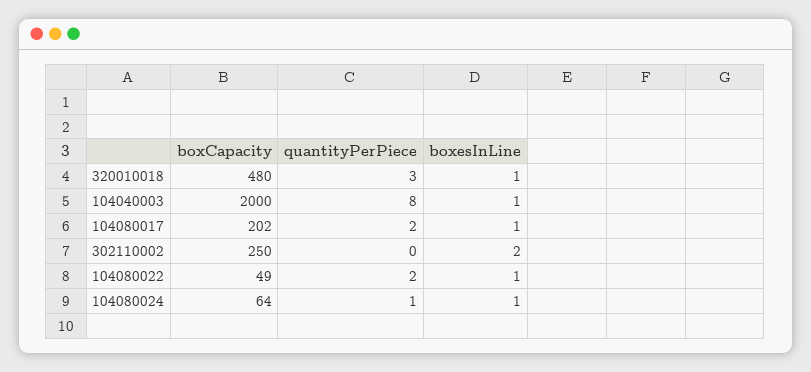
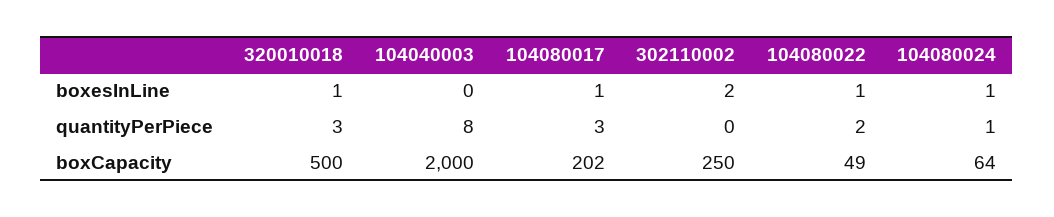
  {
    "boxCapacity": {
-     "320010018": 480,
+     "320010018": 500,
      "104040003": 2000,
      "104080017": 202,
      "302110002": 250,
      "104080022": 49,
      "104080024": 64
    },
    "quantityPerPiece": {
      "320010018": 3,
      "104040003": 8,
-     "104080017": 2,
+     "104080017": 3,
      "302110002": 0,
      "104080022": 2,
      "104080024": 1
    },
    "boxesInLine": {
      "320010018": 1,
-     "104040003": 1,
+     "104040003": 0,
      "104080017": 1,
      "302110002": 2,
      "104080022": 1,
      "104080024": 1
    }
  }

